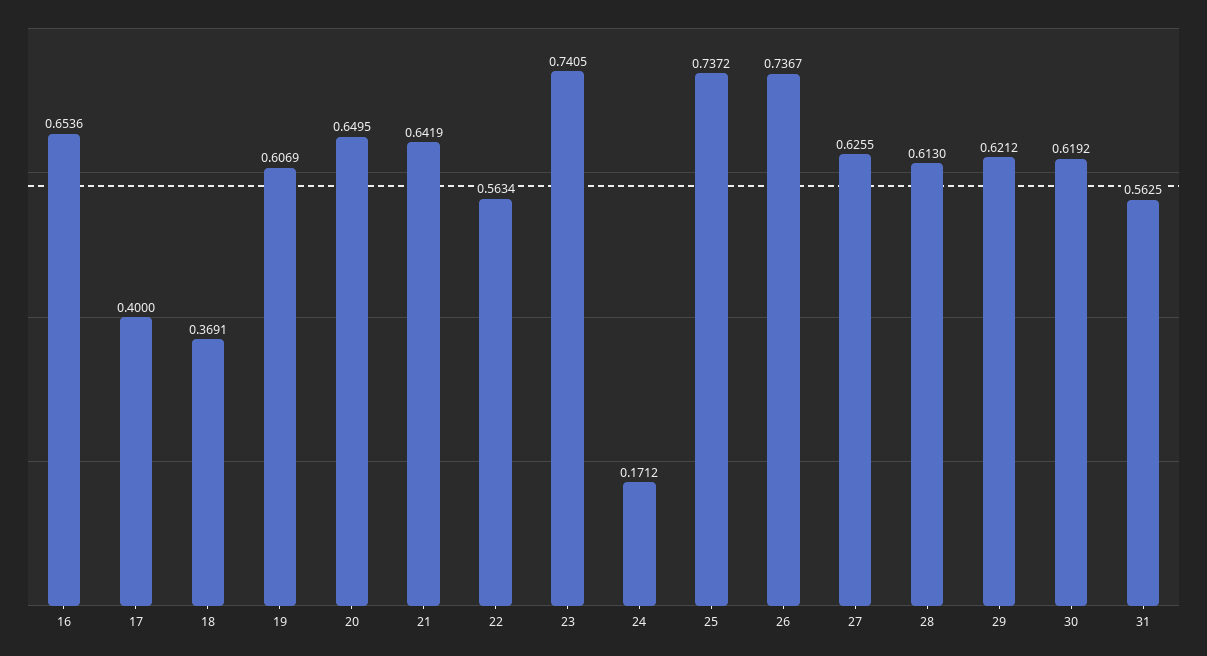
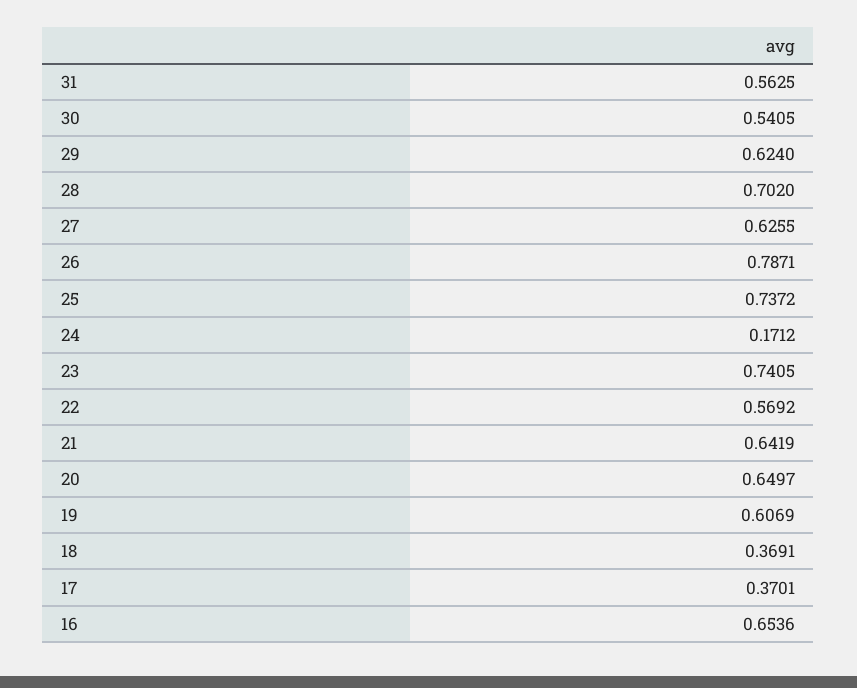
  {
    "16": 0.6536,
-   "17": 0.4,
+   "17": 0.3701,
    "18": 0.3691,
    "19": 0.6069,
-   "20": 0.6495,
+   "20": 0.6497,
    "21": 0.6419,
-   "22": 0.5634,
+   "22": 0.5692,
    "23": 0.7405,
    "24": 0.1712,
    "25": 0.7372,
-   "26": 0.7367,
+   "26": 0.7871,
    "27": 0.6255,
-   "28": 0.613,
+   "28": 0.702,
-   "29": 0.6212,
+   "29": 0.624,
-   "30": 0.6192,
+   "30": 0.5405,
    "31": 0.5625
  }

